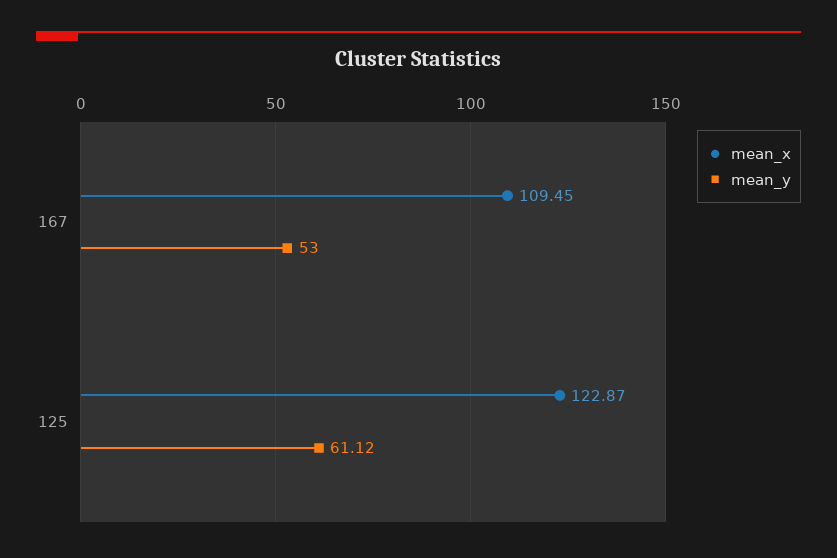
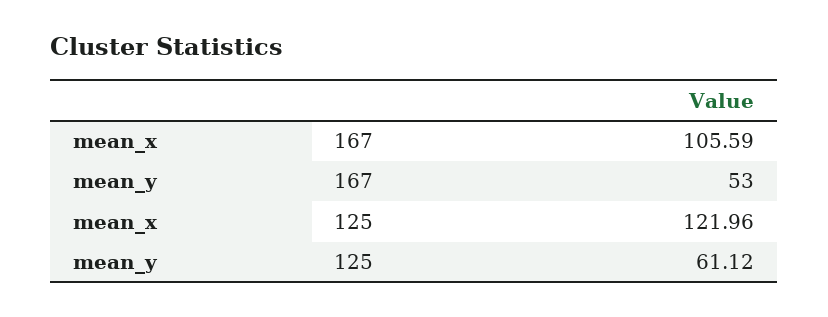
  {
    "mean_x": {
-     "167": 109.45,
+     "167": 105.59,
-     "125": 122.87
+     "125": 121.96
    },
    "mean_y": {
      "167": 53,
      "125": 61.12
    }
  }

